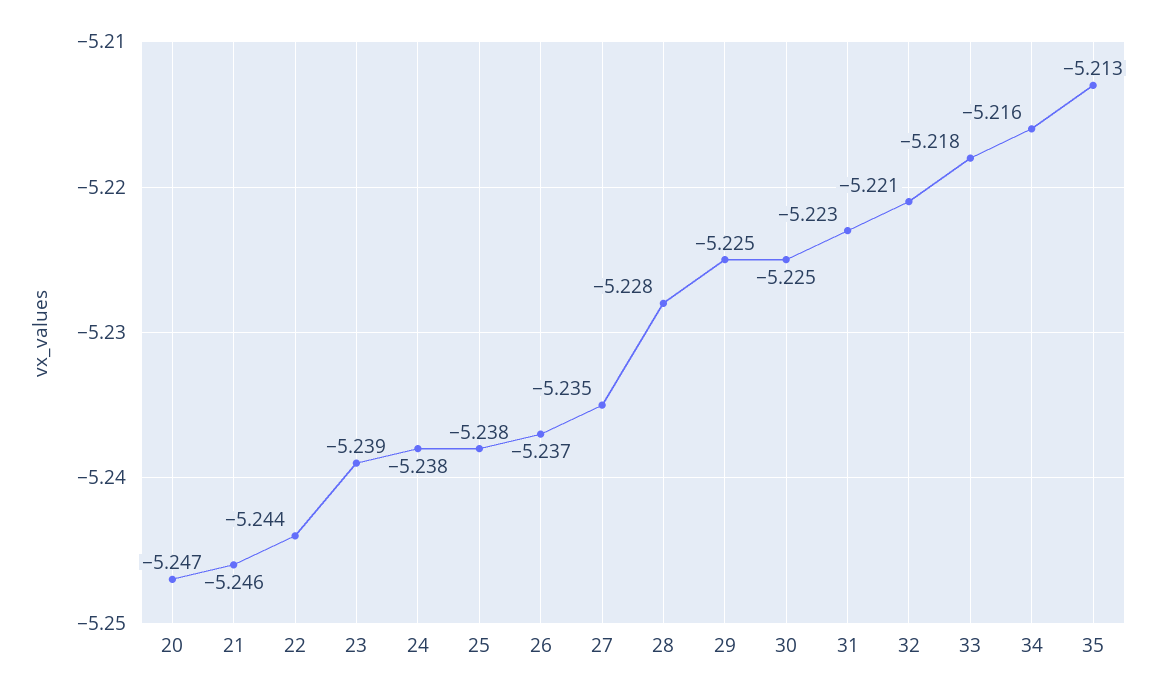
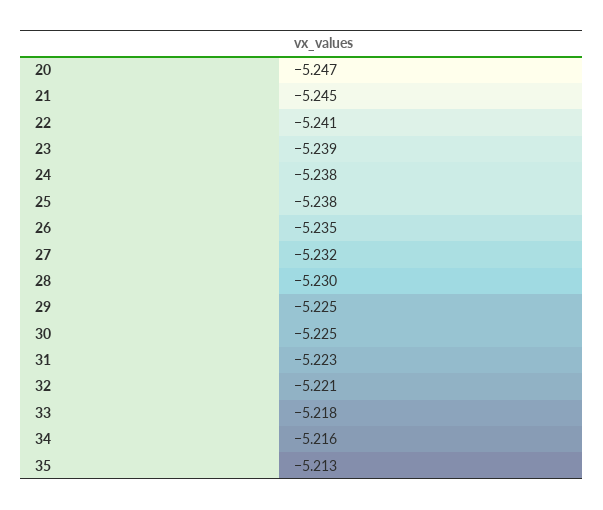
  {
    "20": -5.247,
-   "21": -5.246,
+   "21": -5.245,
-   "22": -5.244,
+   "22": -5.241,
    "23": -5.239,
    "24": -5.238,
    "25": -5.238,
-   "26": -5.237,
+   "26": -5.235,
-   "27": -5.235,
+   "27": -5.232,
-   "28": -5.228,
+   "28": -5.23,
    "29": -5.225,
    "30": -5.225,
    "31": -5.223,
    "32": -5.221,
    "33": -5.218,
    "34": -5.216,
    "35": -5.213
  }

